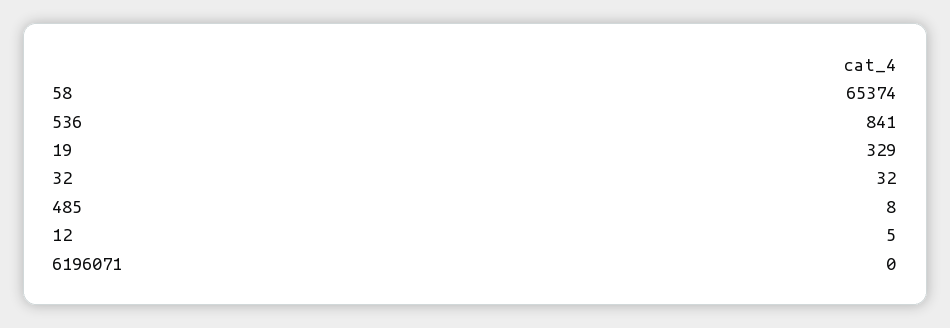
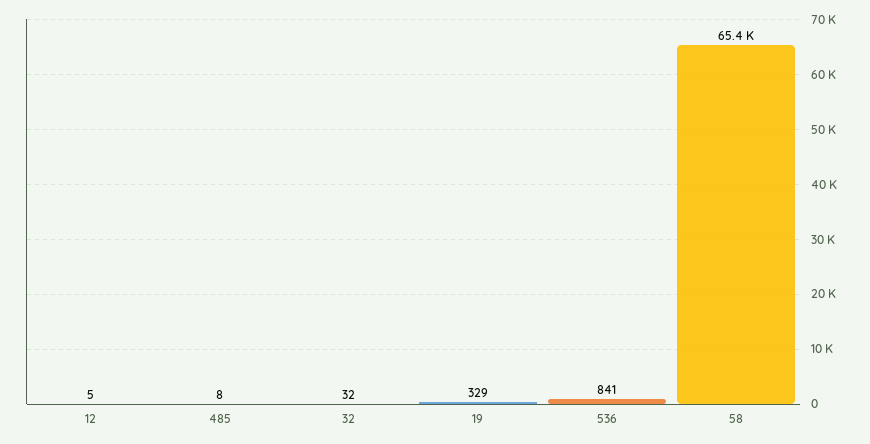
  {
    "58": 65374,
    "536": 841,
    "19": 329,
    "32": 32,
    "485": 8,
-   "12": 5,
+   "12": 5
-   "6196071": 0
  }

